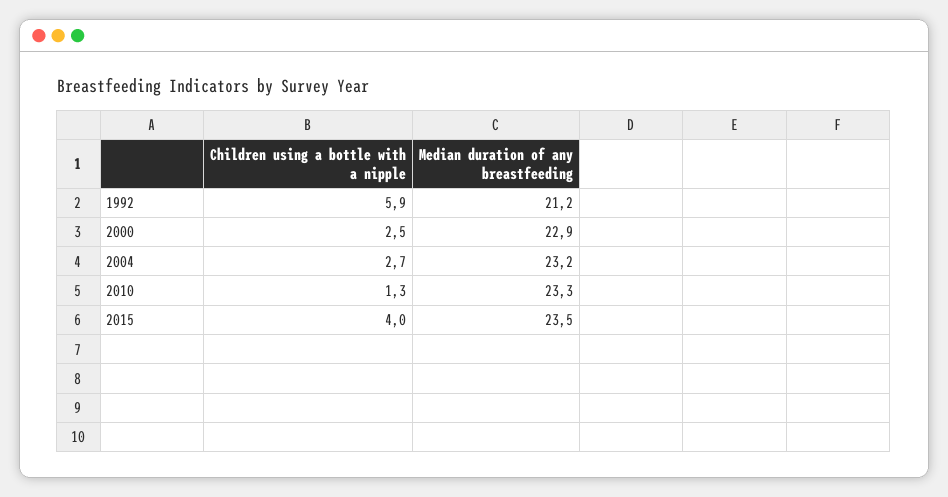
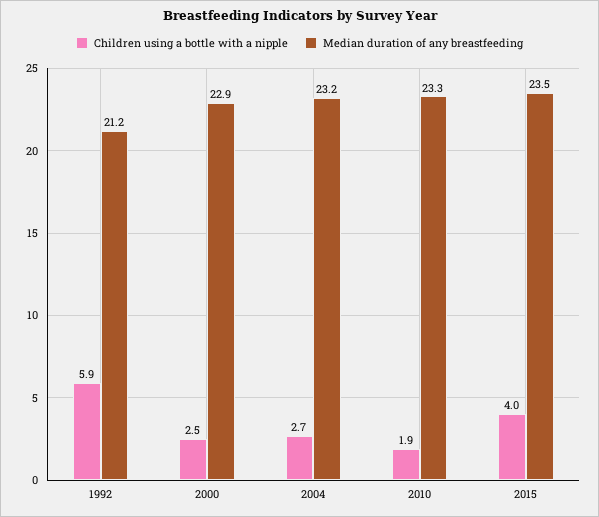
  {
    "Children using a bottle with a nipple": {
      "1992": 5.9,
      "2000": 2.5,
      "2004": 2.7,
-     "2010": 1.3,
+     "2010": 1.9,
      "2015": 4
    },
    "Median duration of any breastfeeding": {
      "1992": 21.2,
      "2000": 22.9,
      "2004": 23.2,
      "2010": 23.3,
      "2015": 23.5
    }
  }

